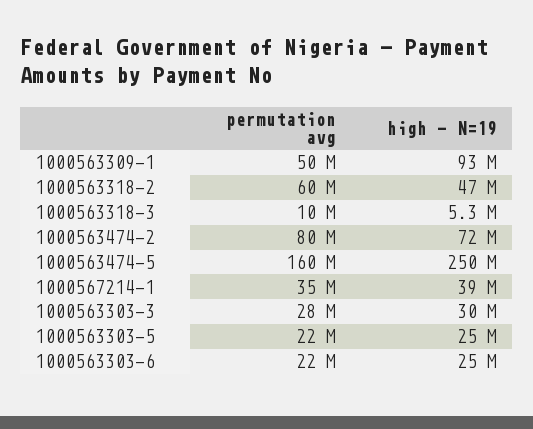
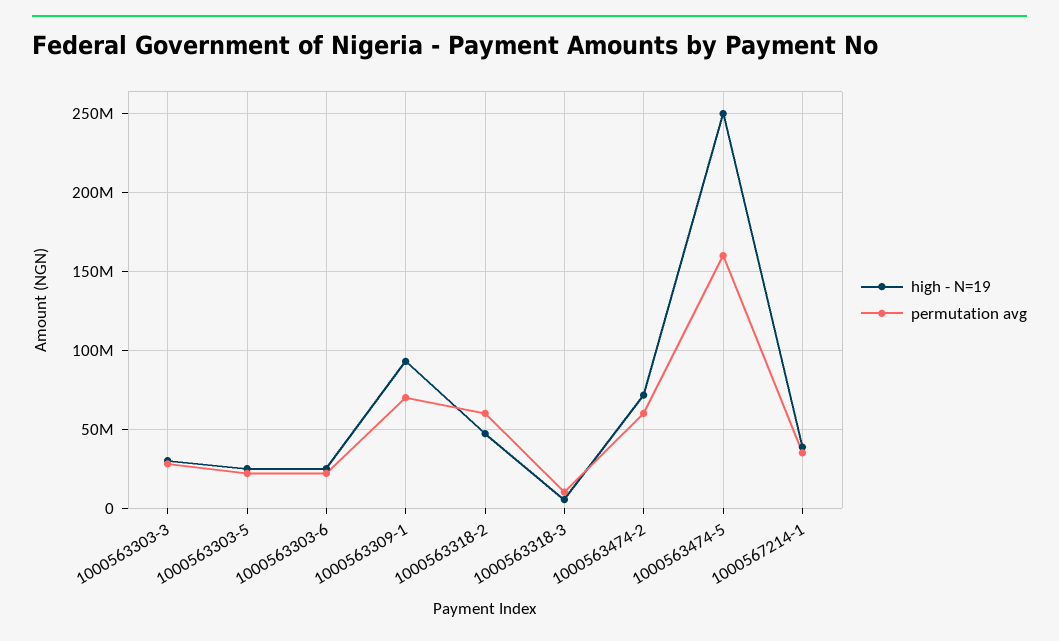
  {
    "permutation avg": {
-     "1000563309-1": 50000000,
+     "1000563309-1": 70000000,
      "1000563318-2": 60000000,
      "1000563318-3": 10000000,
-     "1000563474-2": 80000000,
+     "1000563474-2": 60000000,
      "1000563474-5": 160000000,
      "1000567214-1": 35000000,
      "1000563303-3": 28000000,
      "1000563303-5": 22000000,
      "1000563303-6": 22000000
    },
    "high - N=19": {
      "1000563309-1": 93000000,
      "1000563318-2": 47000000,
      "1000563318-3": 5300000,
      "1000563474-2": 72000000,
      "1000563474-5": 250000000,
      "1000567214-1": 39000000,
      "1000563303-3": 30000000,
      "1000563303-5": 25000000,
      "1000563303-6": 25000000
    }
  }

